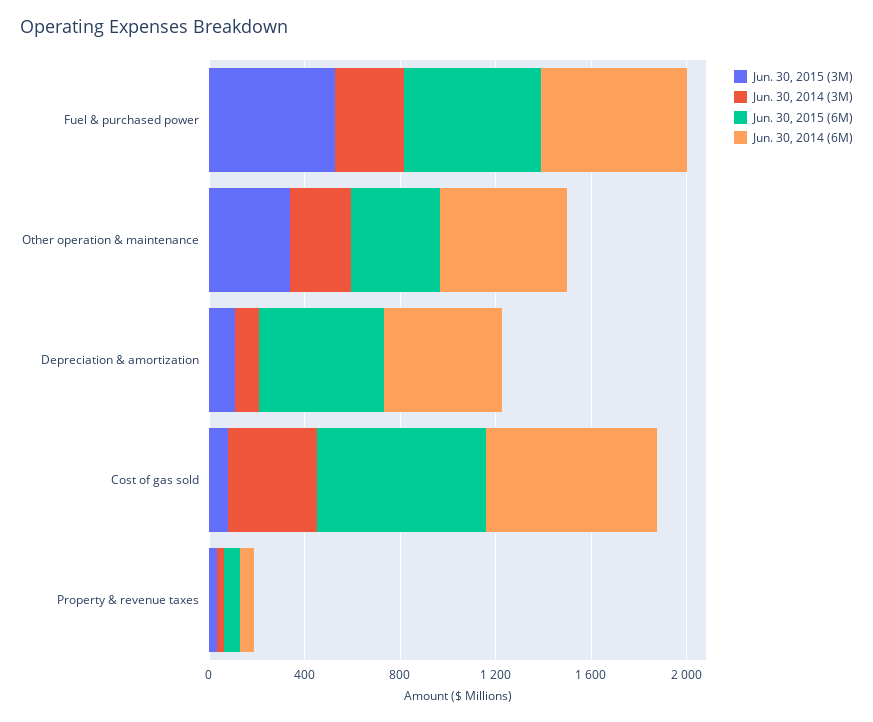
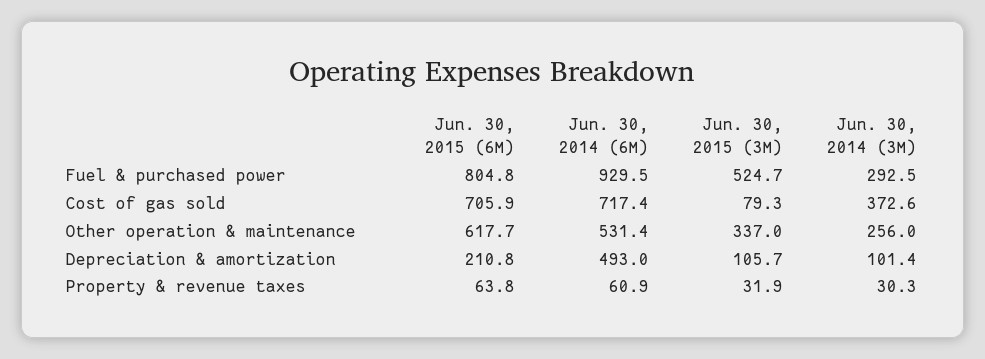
  {
    "Jun. 30, 2015 (3M)": {
      "Fuel & purchased power": 524.7,
      "Other operation & maintenance": 337,
      "Depreciation & amortization": 105.7,
      "Cost of gas sold": 79.3,
      "Property & revenue taxes": 31.9
    },
    "Jun. 30, 2014 (3M)": {
      "Fuel & purchased power": 292.5,
      "Other operation & maintenance": 256,
      "Depreciation & amortization": 101.4,
      "Cost of gas sold": 372.6,
      "Property & revenue taxes": 30.3
    },
    "Jun. 30, 2015 (6M)": {
-     "Fuel & purchased power": 600,
+     "Fuel & purchased power": 804.8,
-     "Other operation & maintenance": 400,
+     "Other operation & maintenance": 617.7,
-     "Depreciation & amortization": 500,
+     "Depreciation & amortization": 210.8,
      "Cost of gas sold": 705.9,
      "Property & revenue taxes": 63.8
    },
    "Jun. 30, 2014 (6M)": {
-     "Fuel & purchased power": 600,
+     "Fuel & purchased power": 929.5,
      "Other operation & maintenance": 531.4,
      "Depreciation & amortization": 493,
      "Cost of gas sold": 717.4,
      "Property & revenue taxes": 60.9
    }
  }

